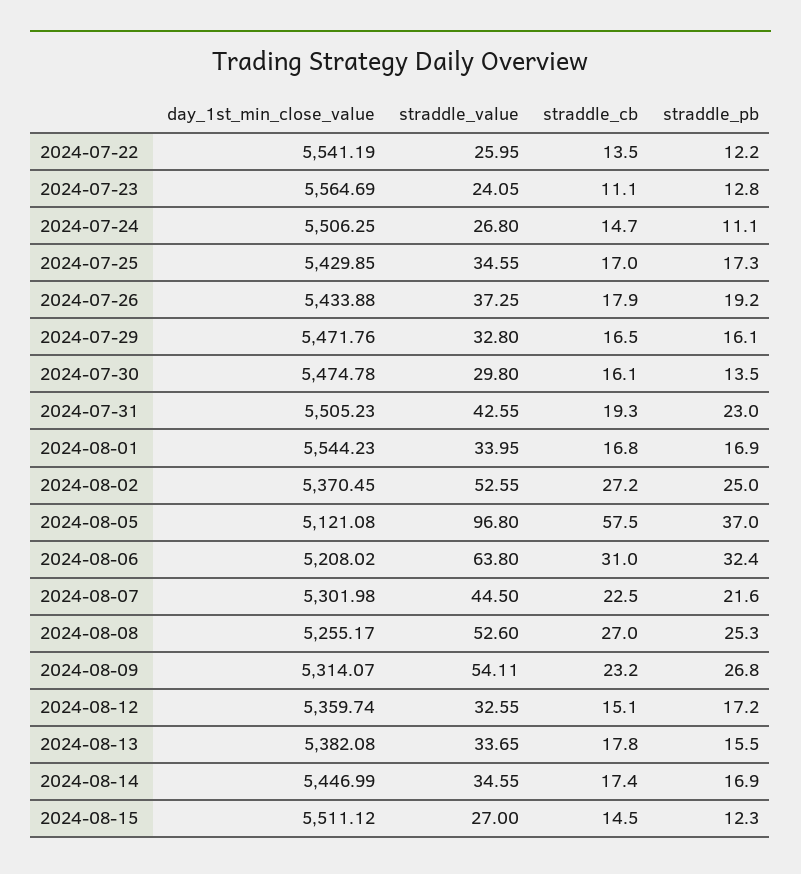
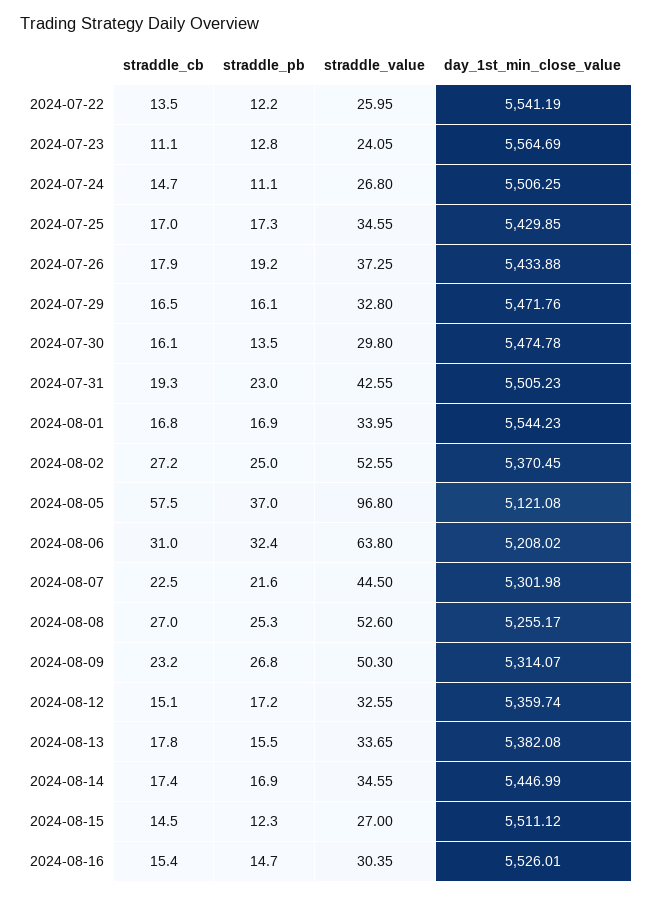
  {
    "day_1st_min_close_value": {
      "2024-07-22": 5541.19,
      "2024-07-23": 5564.69,
      "2024-07-24": 5506.25,
      "2024-07-25": 5429.85,
      "2024-07-26": 5433.88,
      "2024-07-29": 5471.76,
      "2024-07-30": 5474.78,
      "2024-07-31": 5505.23,
      "2024-08-01": 5544.23,
      "2024-08-02": 5370.45,
      "2024-08-05": 5121.08,
      "2024-08-06": 5208.02,
      "2024-08-07": 5301.98,
      "2024-08-08": 5255.17,
      "2024-08-09": 5314.07,
      "2024-08-12": 5359.74,
      "2024-08-13": 5382.08,
      "2024-08-14": 5446.99,
-     "2024-08-15": 5511.12
+     "2024-08-15": 5511.12,
+     "2024-08-16": 5526.01
    },
    "straddle_value": {
      "2024-07-22": 25.95,
      "2024-07-23": 24.05,
      "2024-07-24": 26.8,
      "2024-07-25": 34.55,
      "2024-07-26": 37.25,
      "2024-07-29": 32.8,
      "2024-07-30": 29.8,
      "2024-07-31": 42.55,
      "2024-08-01": 33.95,
      "2024-08-02": 52.55,
      "2024-08-05": 96.8,
      "2024-08-06": 63.8,
      "2024-08-07": 44.5,
      "2024-08-08": 52.6,
-     "2024-08-09": 54.11,
+     "2024-08-09": 50.3,
      "2024-08-12": 32.55,
      "2024-08-13": 33.65,
      "2024-08-14": 34.55,
-     "2024-08-15": 27
+     "2024-08-15": 27,
+     "2024-08-16": 30.35
    },
    "straddle_cb": {
      "2024-07-22": 13.5,
      "2024-07-23": 11.1,
      "2024-07-24": 14.7,
      "2024-07-25": 17,
      "2024-07-26": 17.9,
      "2024-07-29": 16.5,
      "2024-07-30": 16.1,
      "2024-07-31": 19.3,
      "2024-08-01": 16.8,
      "2024-08-02": 27.2,
      "2024-08-05": 57.5,
      "2024-08-06": 31,
      "2024-08-07": 22.5,
      "2024-08-08": 27,
      "2024-08-09": 23.2,
      "2024-08-12": 15.1,
      "2024-08-13": 17.8,
      "2024-08-14": 17.4,
-     "2024-08-15": 14.5
+     "2024-08-15": 14.5,
+     "2024-08-16": 15.4
    },
    "straddle_pb": {
      "2024-07-22": 12.2,
      "2024-07-23": 12.8,
      "2024-07-24": 11.1,
      "2024-07-25": 17.3,
      "2024-07-26": 19.2,
      "2024-07-29": 16.1,
      "2024-07-30": 13.5,
      "2024-07-31": 23,
      "2024-08-01": 16.9,
      "2024-08-02": 25,
      "2024-08-05": 37,
      "2024-08-06": 32.4,
      "2024-08-07": 21.6,
      "2024-08-08": 25.3,
      "2024-08-09": 26.8,
      "2024-08-12": 17.2,
      "2024-08-13": 15.5,
      "2024-08-14": 16.9,
-     "2024-08-15": 12.3
+     "2024-08-15": 12.3,
+     "2024-08-16": 14.7
    }
  }

